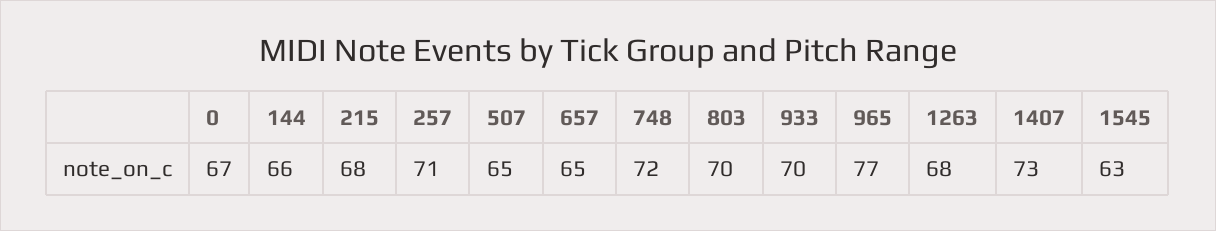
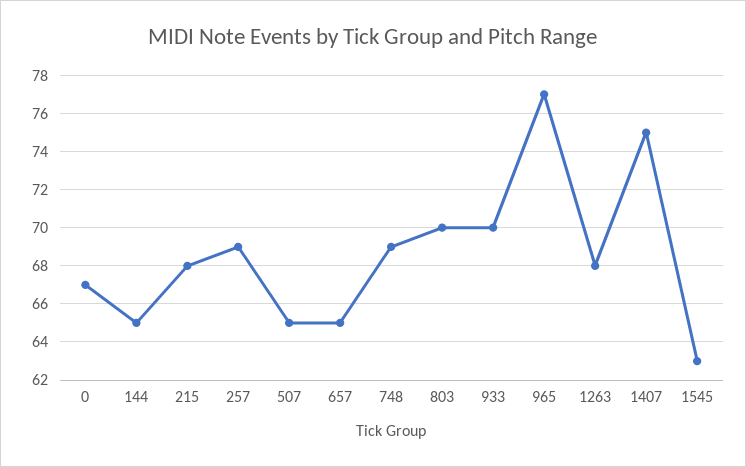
  {
    "0": 67,
-   "144": 66,
+   "144": 65,
    "215": 68,
-   "257": 71,
+   "257": 69,
    "507": 65,
    "657": 65,
-   "748": 72,
+   "748": 69,
    "803": 70,
    "933": 70,
    "965": 77,
    "1263": 68,
-   "1407": 73,
+   "1407": 75,
    "1545": 63
  }

